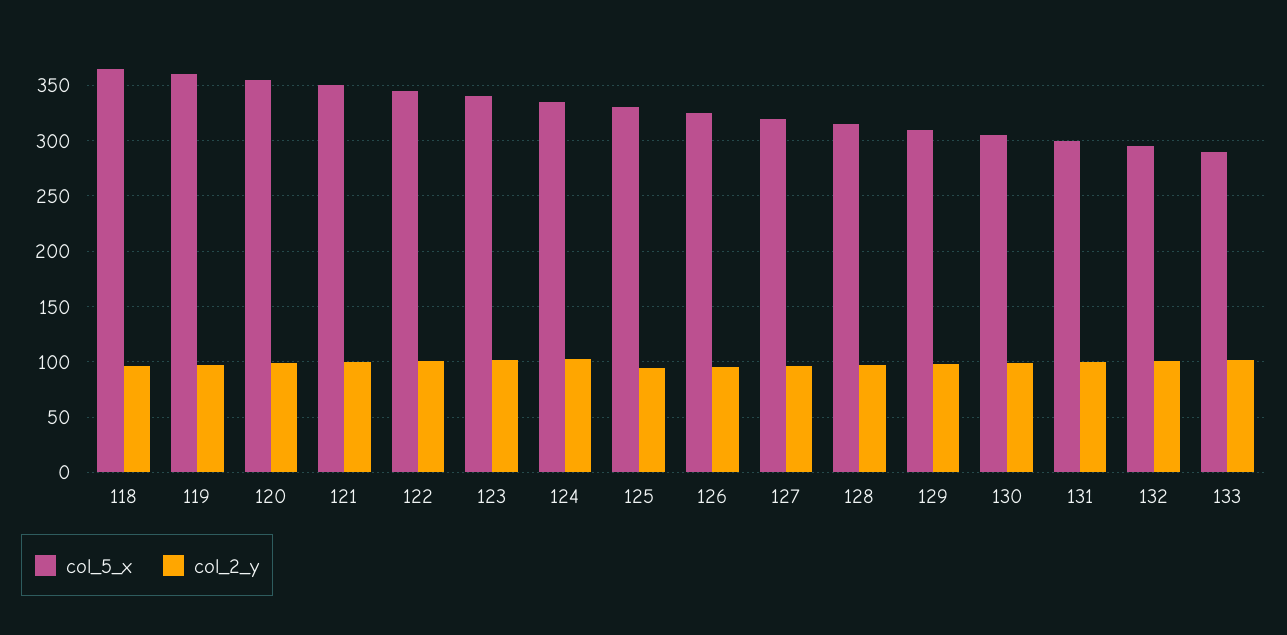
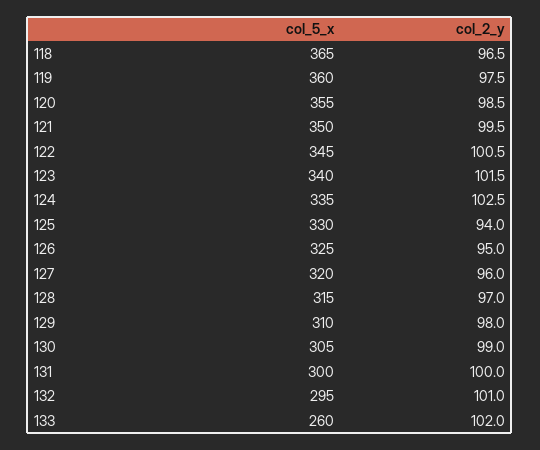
  {
    "col_5_x": {
      "118": 365,
      "119": 360,
      "120": 355,
      "121": 350,
      "122": 345,
      "123": 340,
      "124": 335,
      "125": 330,
      "126": 325,
      "127": 320,
      "128": 315,
      "129": 310,
      "130": 305,
      "131": 300,
      "132": 295,
-     "133": 290
+     "133": 260
    },
    "col_2_y": {
      "118": 96.5,
      "119": 97.5,
      "120": 98.5,
      "121": 99.5,
      "122": 100.5,
      "123": 101.5,
      "124": 102.5,
      "125": 94,
      "126": 95,
      "127": 96,
      "128": 97,
      "129": 98,
      "130": 99,
      "131": 100,
      "132": 101,
      "133": 102
    }
  }

